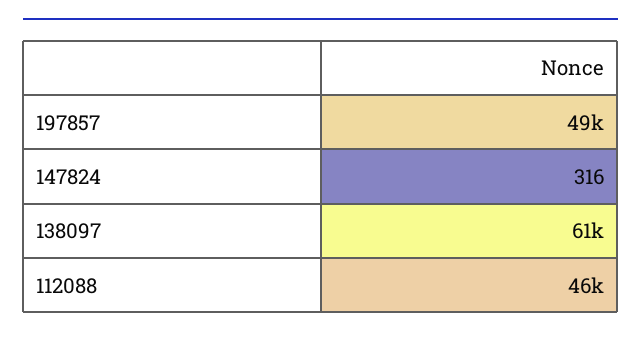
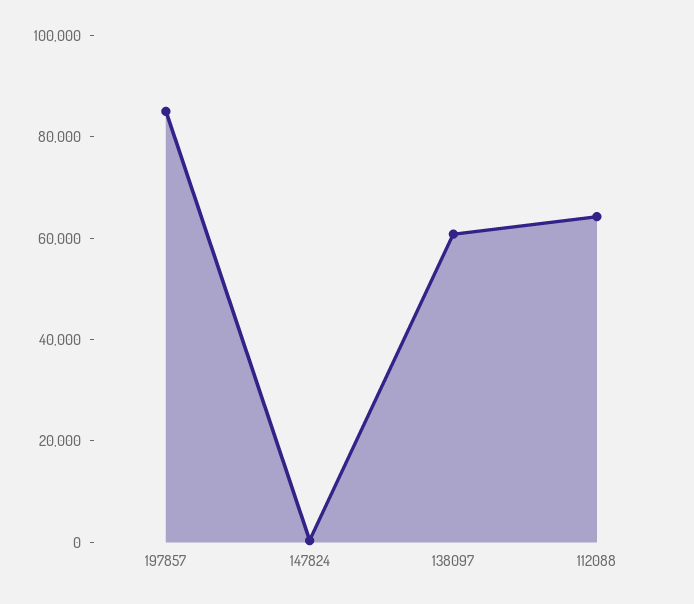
  {
-   "197857": 49000,
+   "197857": 85000,
    "147824": 316,
    "138097": 61000,
-   "112088": 46000
+   "112088": 65000
  }

